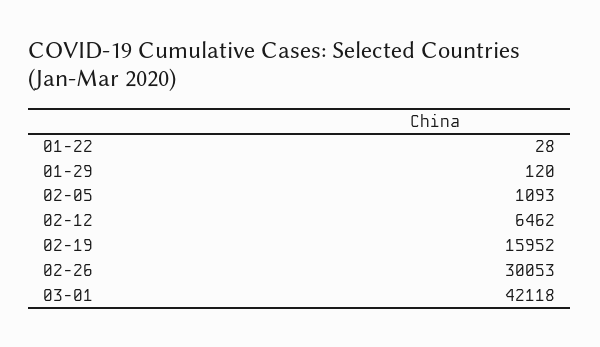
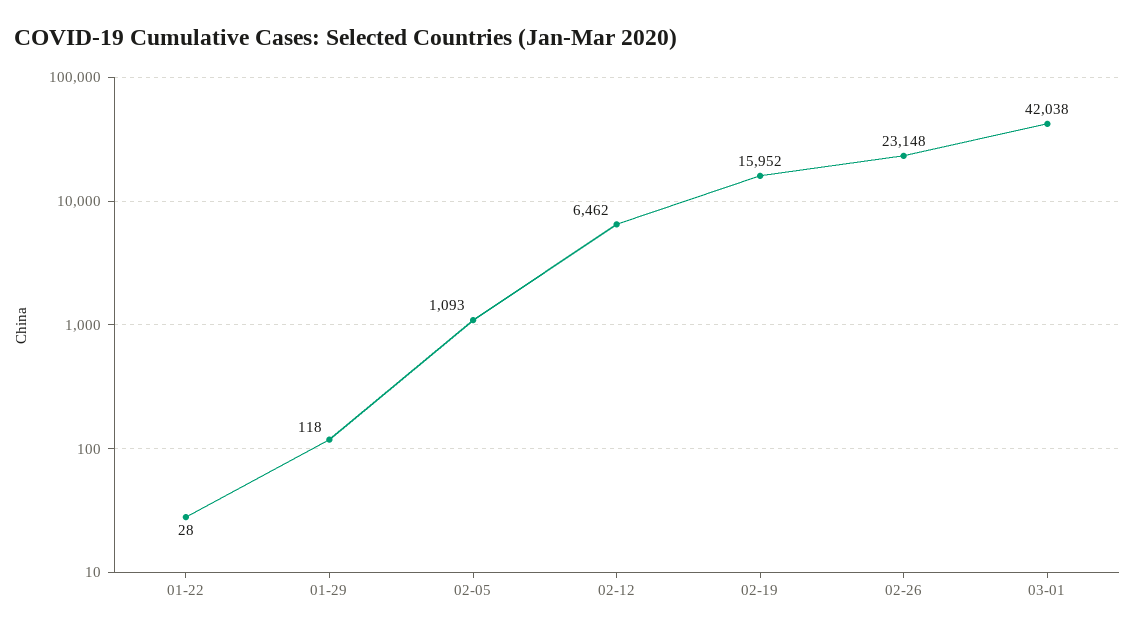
  {
    "01-22": 28,
-   "01-29": 120,
+   "01-29": 118,
    "02-05": 1093,
    "02-12": 6462,
    "02-19": 15952,
-   "02-26": 30053,
+   "02-26": 23148,
-   "03-01": 42118
+   "03-01": 42038
  }

